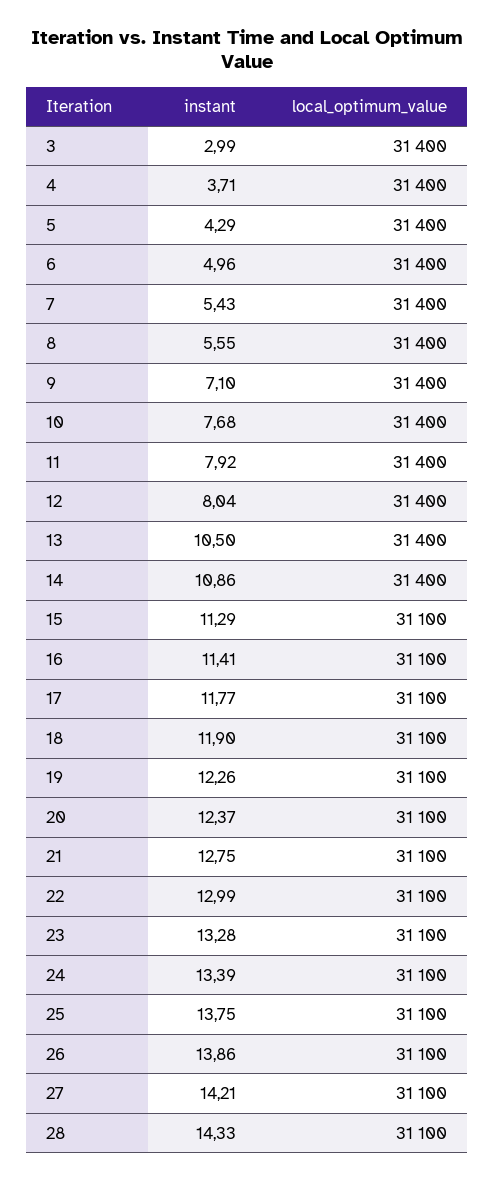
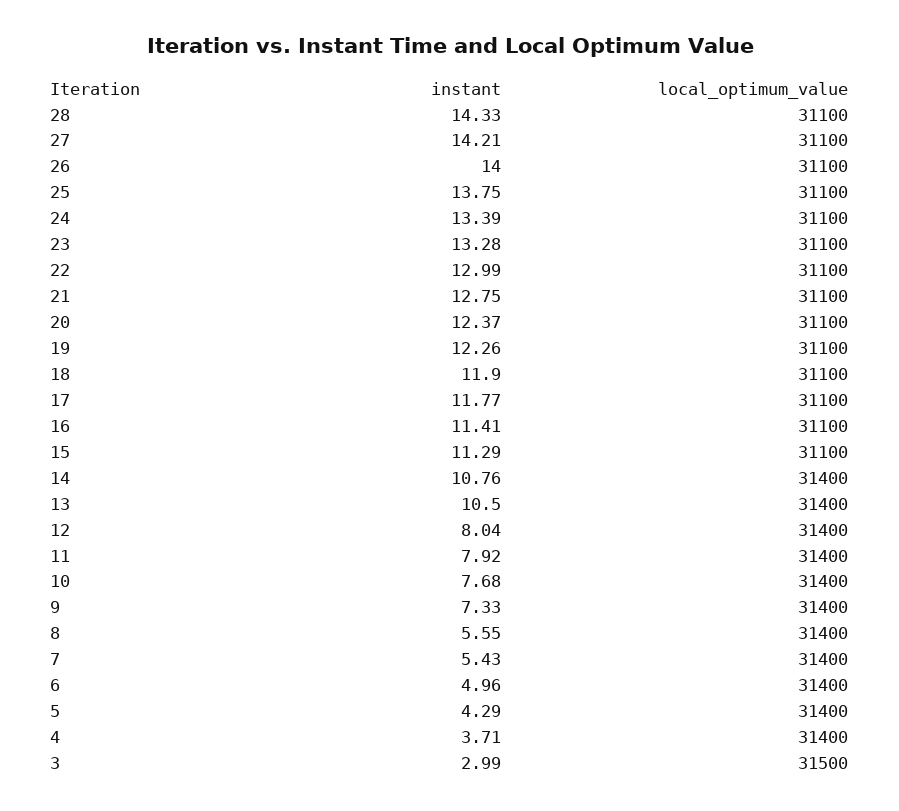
  {
    "instant": {
      "3": 2.99,
      "4": 3.71,
      "5": 4.29,
      "6": 4.96,
      "7": 5.43,
      "8": 5.55,
-     "9": 7.1,
+     "9": 7.33,
      "10": 7.68,
      "11": 7.92,
      "12": 8.04,
      "13": 10.5,
-     "14": 10.86,
+     "14": 10.76,
      "15": 11.29,
      "16": 11.41,
      "17": 11.77,
      "18": 11.9,
      "19": 12.26,
      "20": 12.37,
      "21": 12.75,
      "22": 12.99,
      "23": 13.28,
      "24": 13.39,
      "25": 13.75,
-     "26": 13.86,
+     "26": 14,
      "27": 14.21,
      "28": 14.33
    },
    "local_optimum_value": {
-     "3": 31400,
+     "3": 31500,
      "4": 31400,
      "5": 31400,
      "6": 31400,
      "7": 31400,
      "8": 31400,
      "9": 31400,
      "10": 31400,
      "11": 31400,
      "12": 31400,
      "13": 31400,
      "14": 31400,
      "15": 31100,
      "16": 31100,
      "17": 31100,
      "18": 31100,
      "19": 31100,
      "20": 31100,
      "21": 31100,
      "22": 31100,
      "23": 31100,
      "24": 31100,
      "25": 31100,
      "26": 31100,
      "27": 31100,
      "28": 31100
    }
  }

